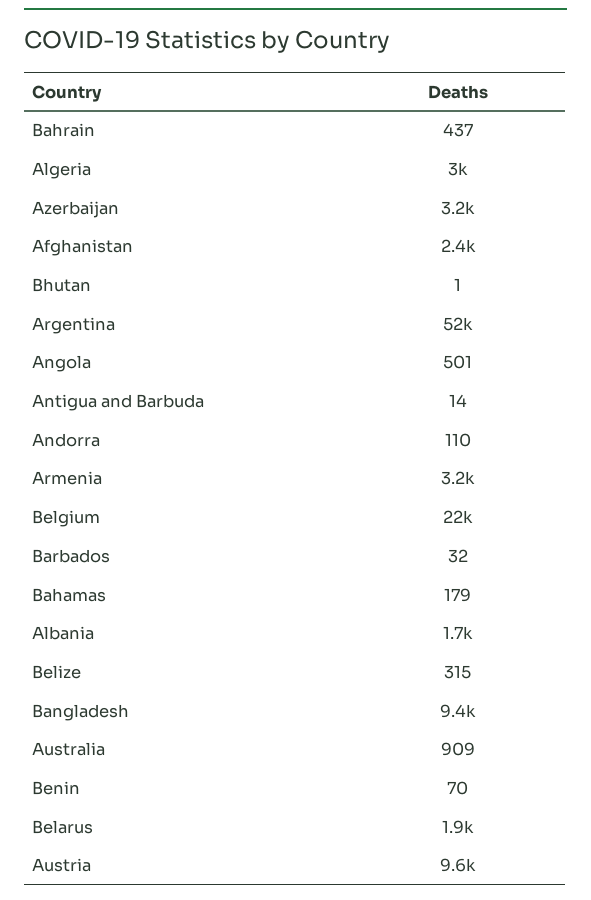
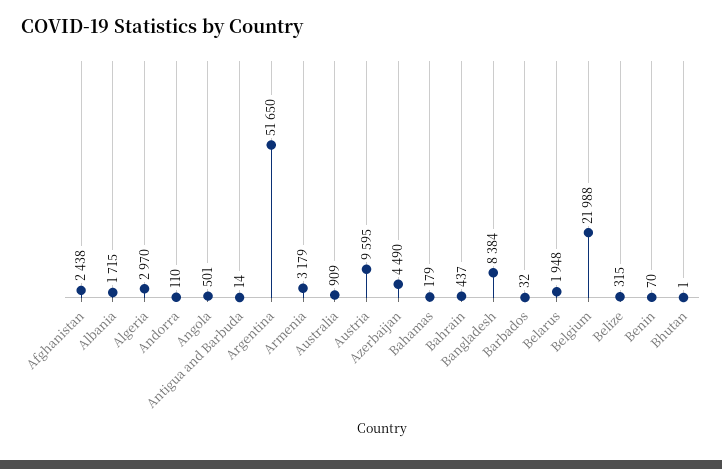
  {
    "Bahrain": 437,
    "Algeria": 2970,
-   "Azerbaijan": 3200,
+   "Azerbaijan": 4490,
    "Afghanistan": 2438,
    "Bhutan": 1,
    "Argentina": 51650,
    "Angola": 501,
    "Antigua and Barbuda": 14,
    "Andorra": 110,
    "Armenia": 3179,
    "Belgium": 21988,
    "Barbados": 32,
    "Bahamas": 179,
    "Albania": 1715,
    "Belize": 315,
-   "Bangladesh": 9400,
+   "Bangladesh": 8384,
    "Australia": 909,
    "Benin": 70,
    "Belarus": 1948,
    "Austria": 9595
  }

